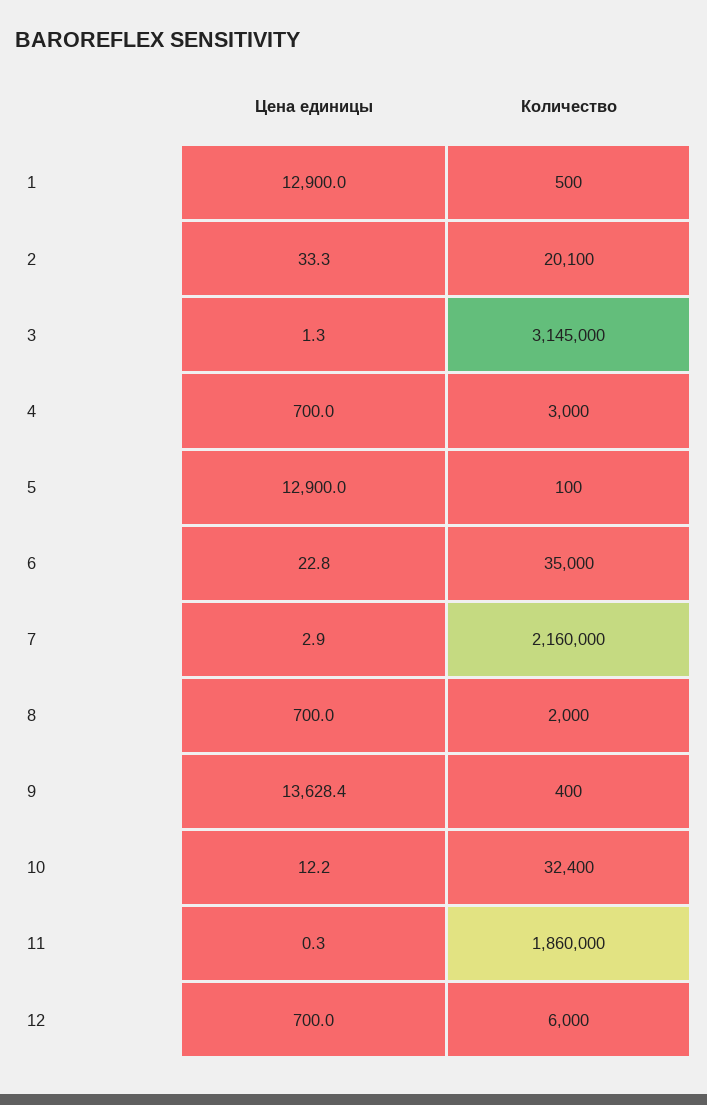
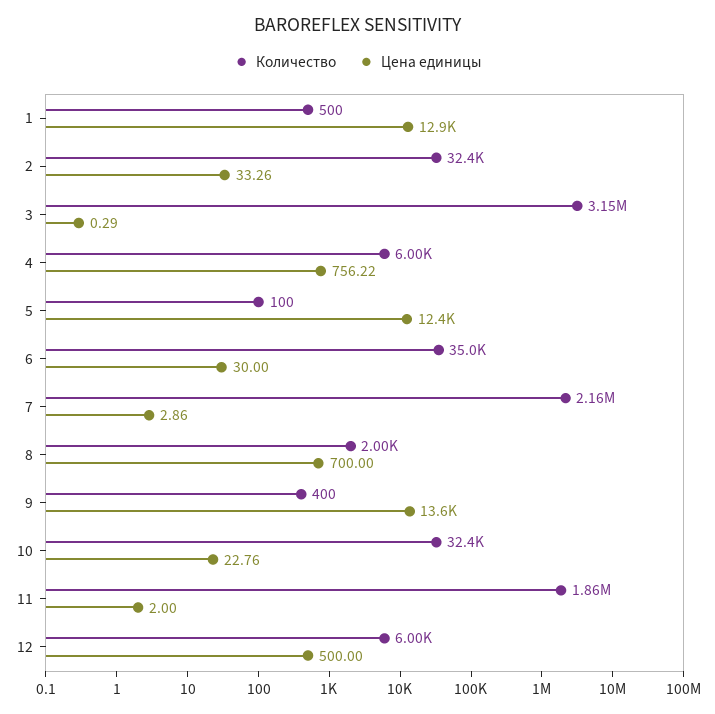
  {
    "Цена единицы": {
      "1": 12900,
      "2": 33.26,
-     "3": 1.3,
+     "3": 0.29,
-     "4": 700,
+     "4": 756.22,
-     "5": 12900,
+     "5": 12400,
-     "6": 22.8,
+     "6": 30,
      "7": 2.86,
      "8": 700,
      "9": 13628.4,
-     "10": 12.2,
+     "10": 22.76,
-     "11": 0.3,
+     "11": 2,
-     "12": 700
+     "12": 500
    },
    "Количество": {
      "1": 500,
-     "2": 20100,
+     "2": 32400,
      "3": 3145000,
-     "4": 3000,
+     "4": 6000,
      "5": 100,
      "6": 35000,
      "7": 2160000,
      "8": 2000,
      "9": 400,
      "10": 32400,
      "11": 1860000,
      "12": 6000
    }
  }

